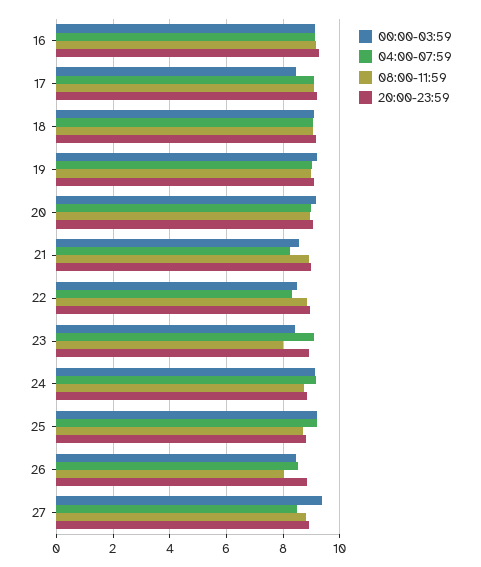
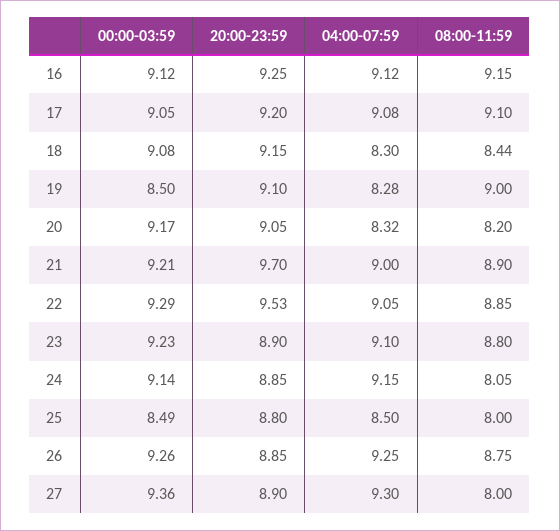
  {
    "00:00-03:59": {
      "16": 9.12,
-     "17": 8.5,
+     "17": 9.05,
      "18": 9.08,
-     "19": 9.25,
+     "19": 8.5,
      "20": 9.17,
-     "21": 8.5,
+     "21": 9.21,
-     "22": 8.5,
+     "22": 9.29,
-     "23": 8.5,
+     "23": 9.23,
      "24": 9.14,
-     "25": 9.25,
+     "25": 8.49,
-     "26": 8.5,
+     "26": 9.26,
      "27": 9.36
    },
    "04:00-07:59": {
      "16": 9.12,
      "17": 9.08,
-     "18": 9,
+     "18": 8.3,
-     "19": 9,
+     "19": 8.28,
-     "20": 9,
+     "20": 8.32,
-     "21": 8.25,
+     "21": 9,
-     "22": 8.25,
+     "22": 9.05,
      "23": 9.1,
      "24": 9.15,
-     "25": 9.25,
+     "25": 8.5,
-     "26": 8.5,
+     "26": 9.25,
-     "27": 8.5
+     "27": 9.3
    },
    "08:00-11:59": {
      "16": 9.15,
      "17": 9.1,
-     "18": 9,
+     "18": 8.44,
      "19": 9,
-     "20": 9,
+     "20": 8.2,
      "21": 8.9,
      "22": 8.85,
-     "23": 8,
+     "23": 8.8,
-     "24": 8.75,
+     "24": 8.05,
-     "25": 8.75,
+     "25": 8,
-     "26": 8,
+     "26": 8.75,
-     "27": 8.75
+     "27": 8
    },
    "20:00-23:59": {
      "16": 9.25,
      "17": 9.2,
      "18": 9.15,
      "19": 9.1,
      "20": 9.05,
-     "21": 9,
+     "21": 9.7,
-     "22": 9,
+     "22": 9.53,
      "23": 8.9,
      "24": 8.85,
      "25": 8.8,
      "26": 8.85,
      "27": 8.9
    }
  }

